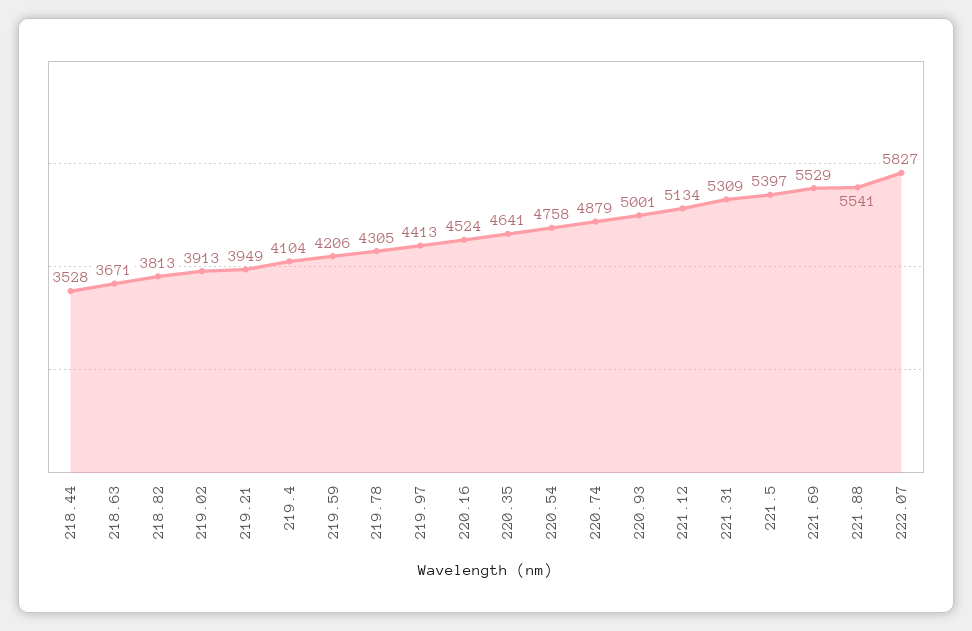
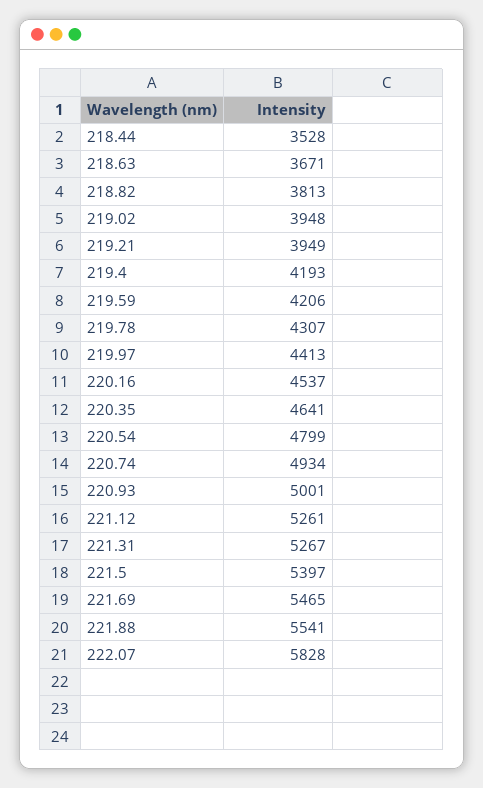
  {
    "218.44": 3528,
    "218.63": 3671,
    "218.82": 3813,
-   "219.02": 3913,
+   "219.02": 3948,
    "219.21": 3949,
-   "219.4": 4104,
+   "219.4": 4193,
    "219.59": 4206,
-   "219.78": 4305,
+   "219.78": 4307,
    "219.97": 4413,
-   "220.16": 4524,
+   "220.16": 4537,
    "220.35": 4641,
-   "220.54": 4758,
+   "220.54": 4799,
-   "220.74": 4879,
+   "220.74": 4934,
    "220.93": 5001,
-   "221.12": 5134,
+   "221.12": 5261,
-   "221.31": 5309,
+   "221.31": 5267,
    "221.5": 5397,
-   "221.69": 5529,
+   "221.69": 5465,
    "221.88": 5541,
-   "222.07": 5827
+   "222.07": 5828
  }

